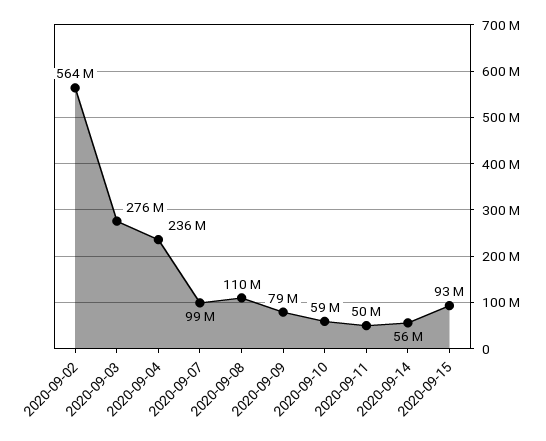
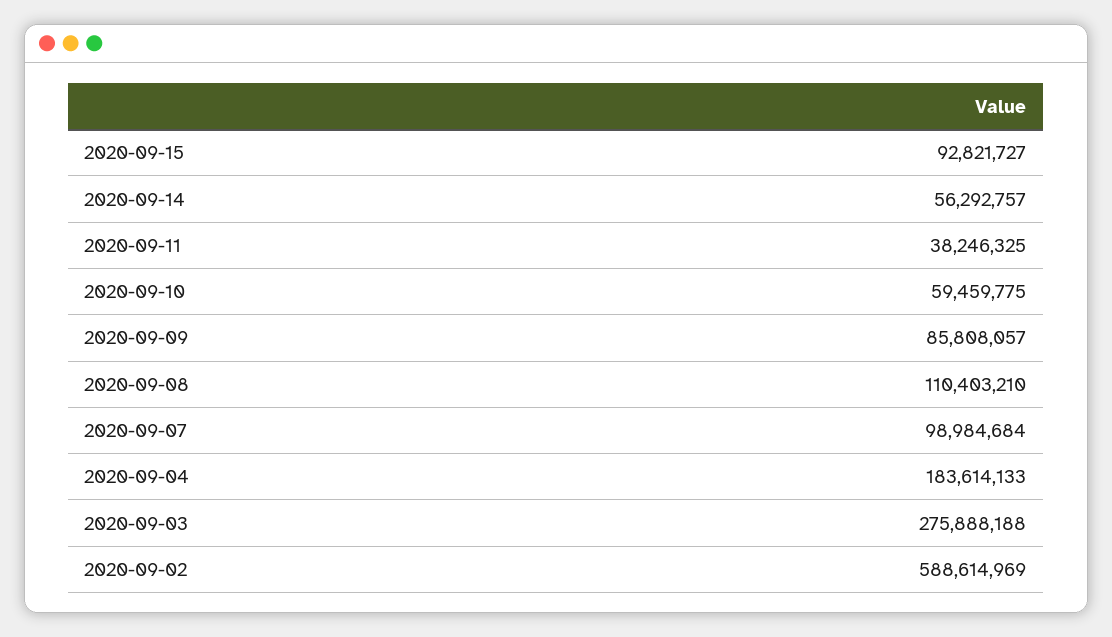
  {
-   "2020-09-02": 564000000,
+   "2020-09-02": 588614969,
    "2020-09-03": 275888188,
-   "2020-09-04": 236000000,
+   "2020-09-04": 183614133,
    "2020-09-07": 98984684,
    "2020-09-08": 110403210,
-   "2020-09-09": 79000000,
+   "2020-09-09": 85808057,
    "2020-09-10": 59459775,
-   "2020-09-11": 50000000,
+   "2020-09-11": 38246325,
    "2020-09-14": 56292757,
    "2020-09-15": 92821727
  }

